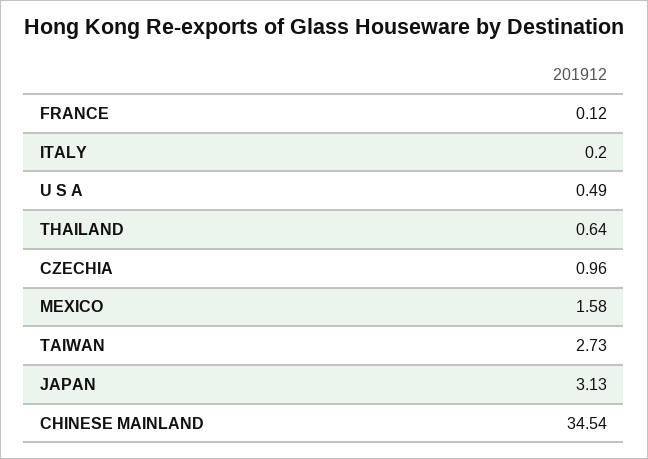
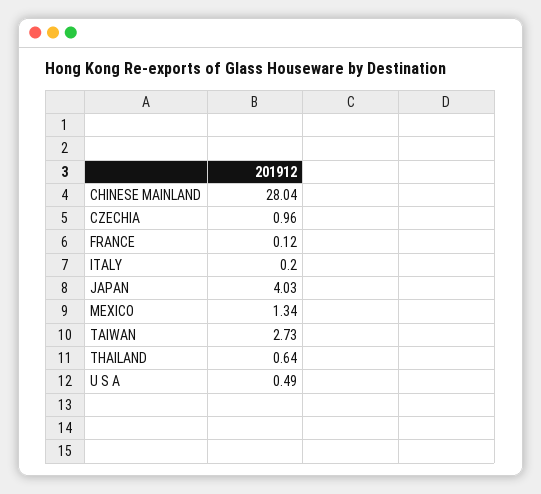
  {
    "FRANCE": 0.12,
    "ITALY": 0.2,
    "U S A": 0.49,
    "THAILAND": 0.64,
    "CZECHIA": 0.96,
-   "MEXICO": 1.58,
+   "MEXICO": 1.34,
    "TAIWAN": 2.73,
-   "JAPAN": 3.13,
+   "JAPAN": 4.03,
-   "CHINESE MAINLAND": 34.54
+   "CHINESE MAINLAND": 28.04
  }

